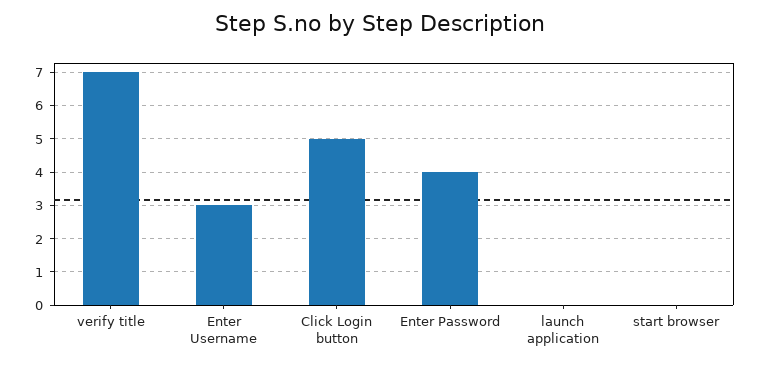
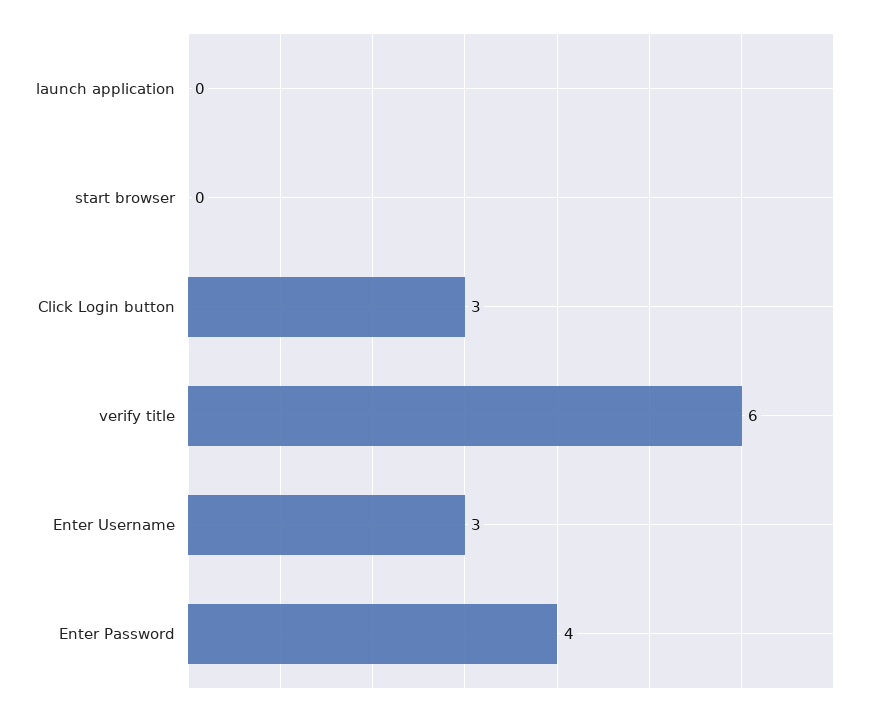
  {
-   "verify title": 7,
+   "verify title": 6,
    "Enter Username": 3,
-   "Click Login button": 5,
+   "Click Login button": 3,
    "Enter Password": 4,
    "launch application": 0,
    "start browser": 0
  }

